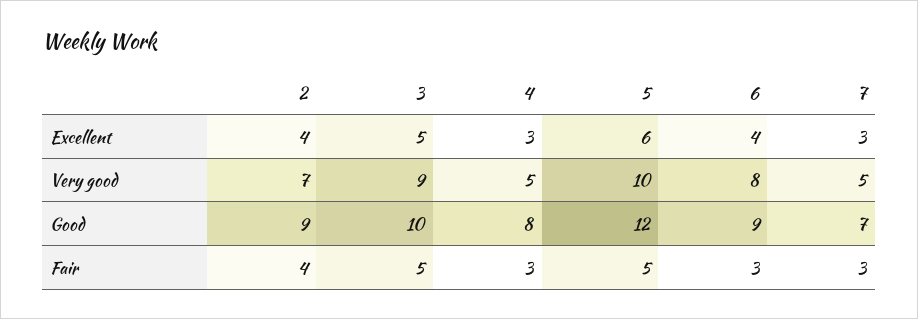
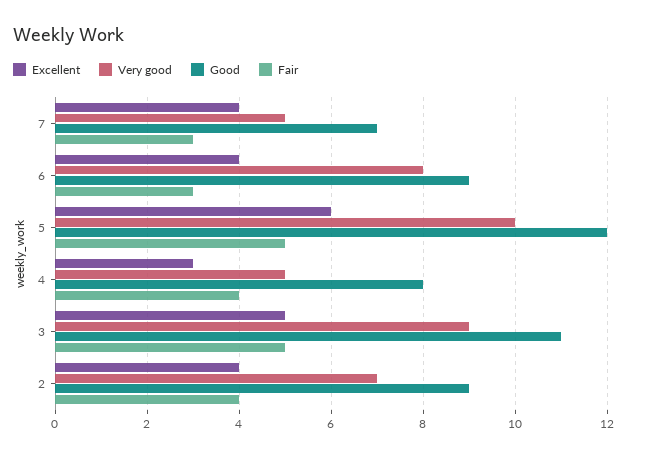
  {
    "Excellent": {
      "2": 4,
      "3": 5,
      "4": 3,
      "5": 6,
      "6": 4,
-     "7": 3
+     "7": 4
    },
    "Very good": {
      "2": 7,
      "3": 9,
      "4": 5,
      "5": 10,
      "6": 8,
      "7": 5
    },
    "Good": {
      "2": 9,
-     "3": 10,
+     "3": 11,
      "4": 8,
      "5": 12,
      "6": 9,
      "7": 7
    },
    "Fair": {
      "2": 4,
      "3": 5,
-     "4": 3,
+     "4": 4,
      "5": 5,
      "6": 3,
      "7": 3
    }
  }

